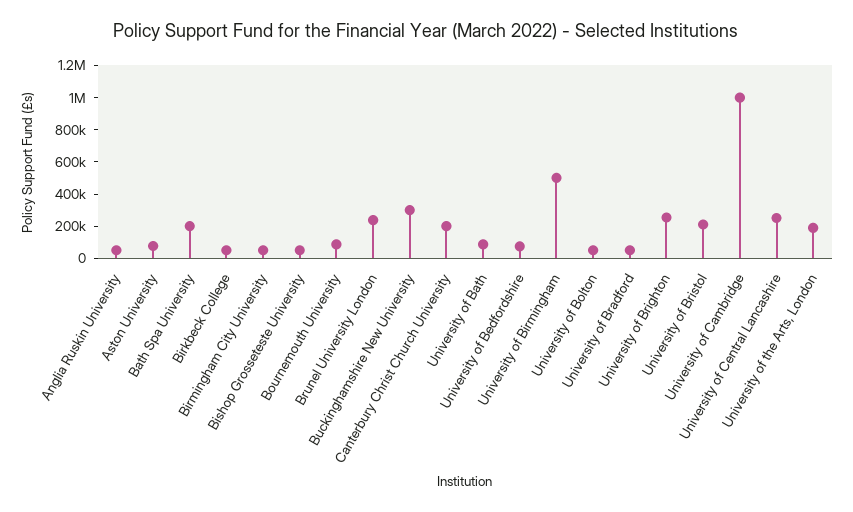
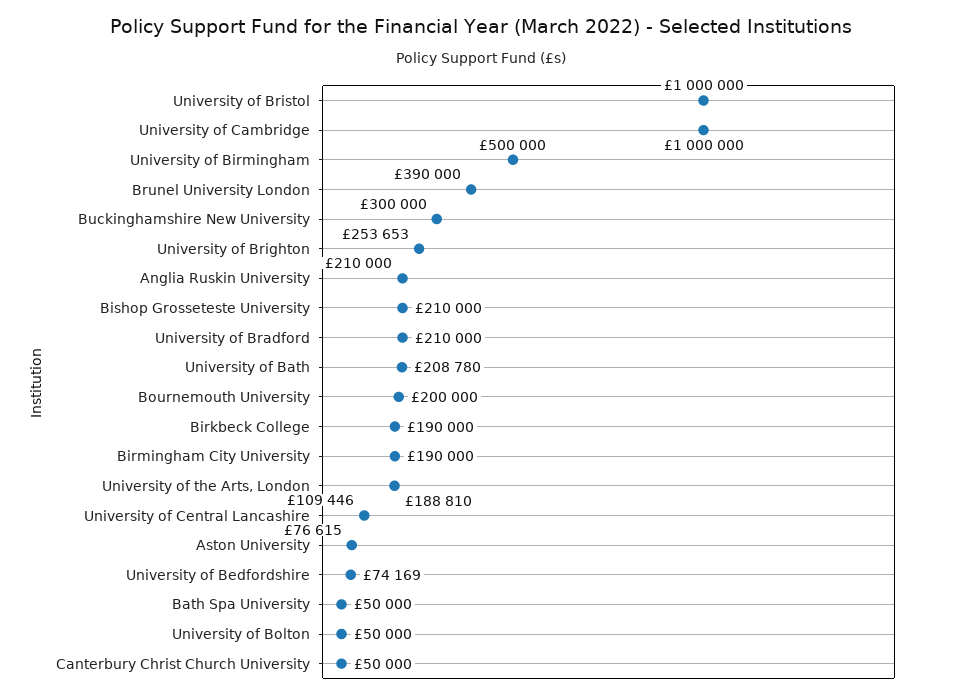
  {
-   "Anglia Ruskin University": 50000,
+   "Anglia Ruskin University": 210000,
    "Aston University": 76615,
-   "Bath Spa University": 200000,
+   "Bath Spa University": 50000,
-   "Birkbeck College": 50000,
+   "Birkbeck College": 190000,
-   "Birmingham City University": 50000,
+   "Birmingham City University": 190000,
-   "Bishop Grosseteste University": 50000,
+   "Bishop Grosseteste University": 210000,
-   "Bournemouth University": 100000,
+   "Bournemouth University": 200000,
-   "Brunel University London": 250000,
+   "Brunel University London": 390000,
    "Buckinghamshire New University": 300000,
-   "Canterbury Christ Church University": 200000,
+   "Canterbury Christ Church University": 50000,
-   "University of Bath": 100000,
+   "University of Bath": 208780,
    "University of Bedfordshire": 74169,
    "University of Birmingham": 500000,
    "University of Bolton": 50000,
-   "University of Bradford": 50000,
+   "University of Bradford": 210000,
    "University of Brighton": 253653,
-   "University of Bristol": 200000,
+   "University of Bristol": 1000000,
    "University of Cambridge": 1000000,
-   "University of Central Lancashire": 250000,
+   "University of Central Lancashire": 109446,
    "University of the Arts, London": 188810
  }

